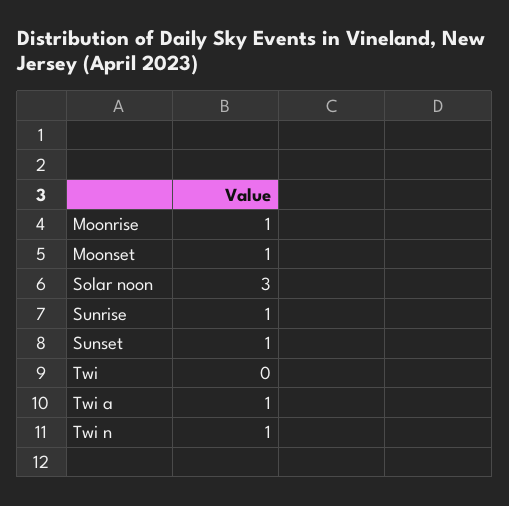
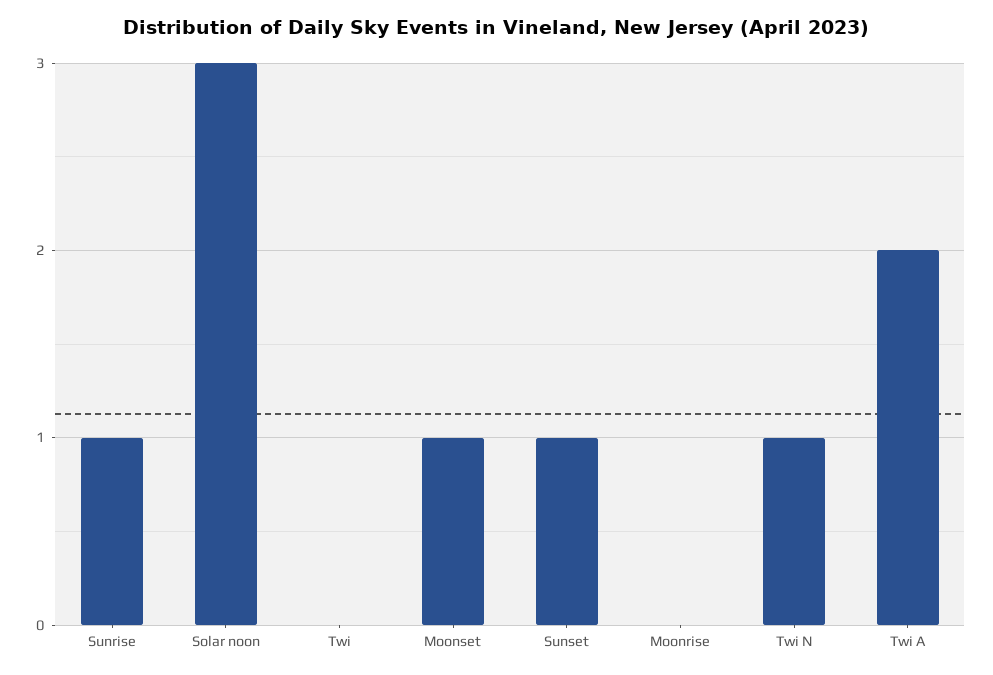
  {
-   "Moonrise": 1,
+   "Moonrise": 0,
    "Moonset": 1,
    "Solar noon": 3,
    "Sunrise": 1,
    "Sunset": 1,
    "Twi": 0,
-   "Twi a": 1,
+   "Twi a": 2,
    "Twi n": 1
  }

